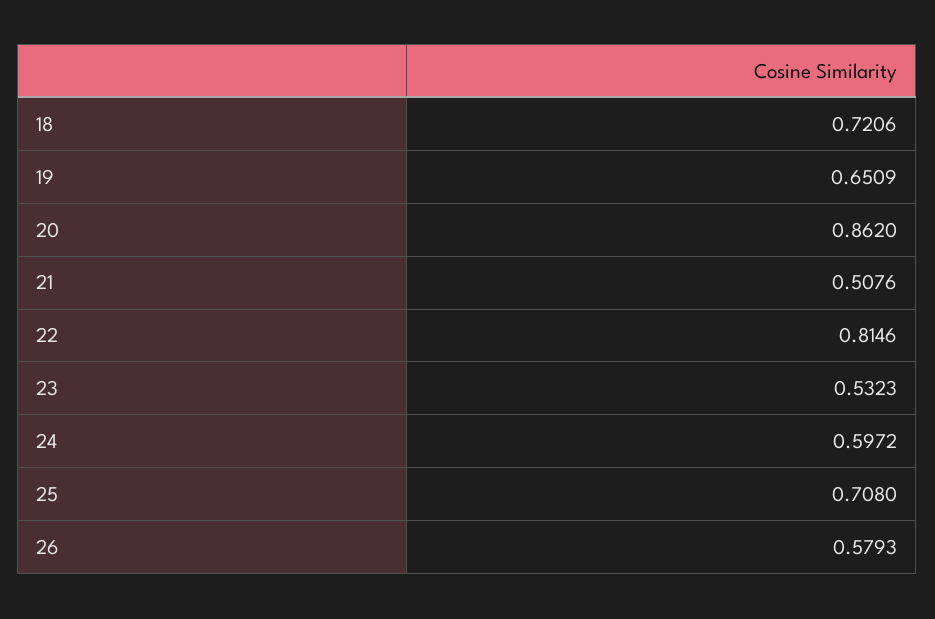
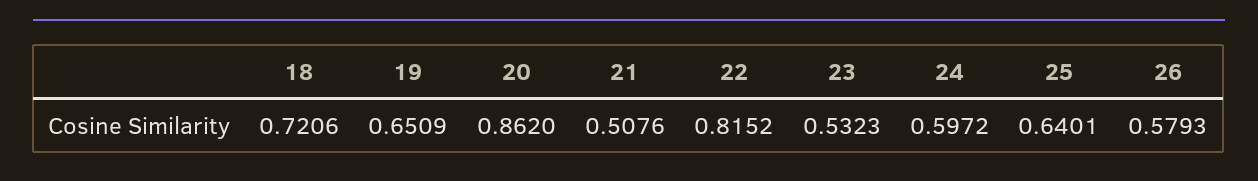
  {
    "18": 0.7206,
    "19": 0.6509,
    "20": 0.862,
    "21": 0.5076,
-   "22": 0.8146,
+   "22": 0.8152,
    "23": 0.5323,
    "24": 0.5972,
-   "25": 0.708,
+   "25": 0.6401,
    "26": 0.5793
  }

